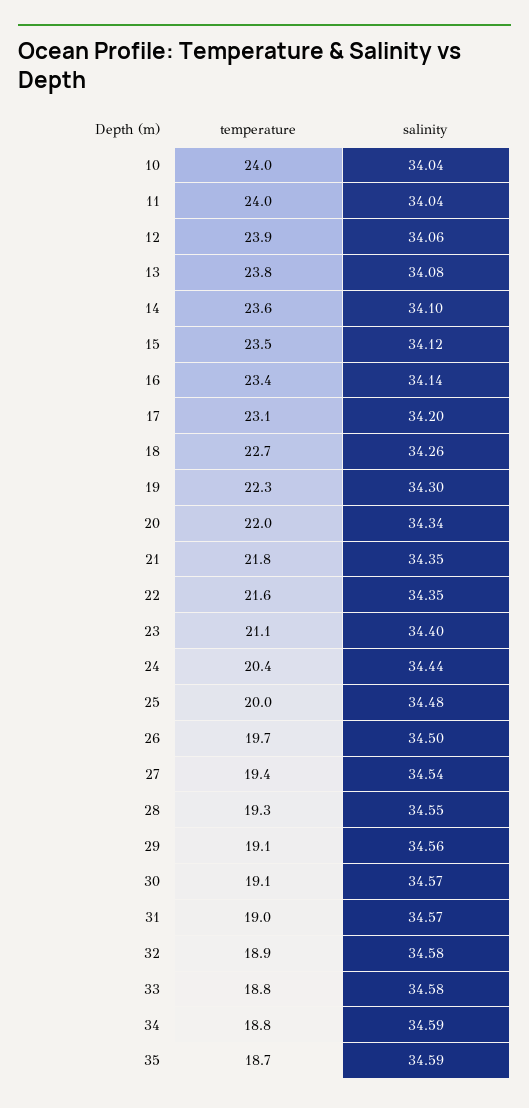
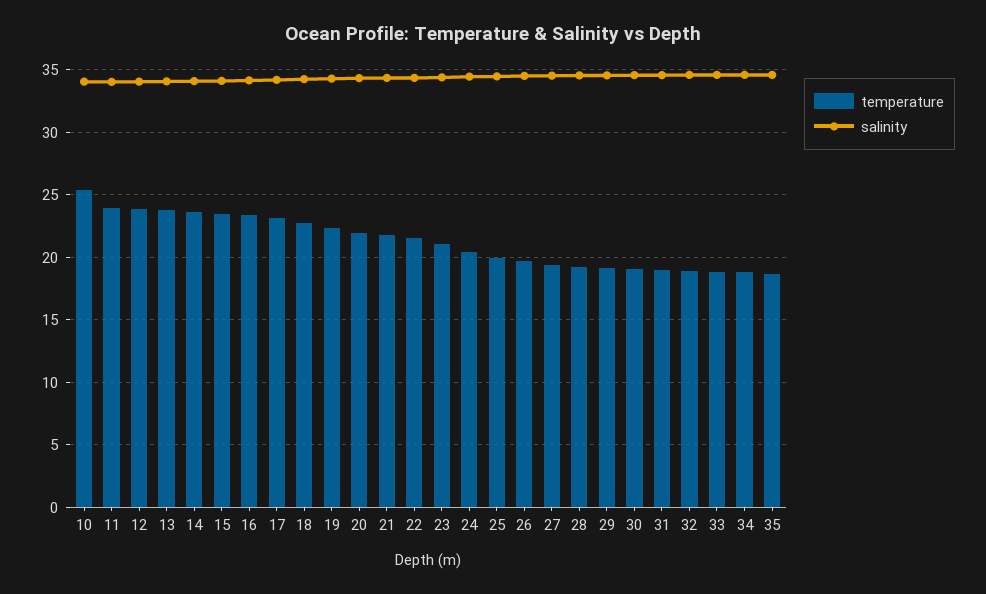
  {
    "temperature": {
-     "10": 24,
+     "10": 25.5,
      "11": 24,
      "12": 23.9,
      "13": 23.8,
      "14": 23.6,
      "15": 23.5,
      "16": 23.4,
      "17": 23.1,
      "18": 22.7,
      "19": 22.3,
      "20": 22,
      "21": 21.8,
      "22": 21.6,
      "23": 21.1,
      "24": 20.4,
      "25": 20,
      "26": 19.7,
      "27": 19.4,
      "28": 19.3,
      "29": 19.1,
      "30": 19.1,
      "31": 19,
      "32": 18.9,
      "33": 18.8,
      "34": 18.8,
      "35": 18.7
    },
    "salinity": {
      "10": 34.04,
      "11": 34.04,
      "12": 34.06,
      "13": 34.08,
      "14": 34.1,
      "15": 34.12,
      "16": 34.14,
      "17": 34.2,
      "18": 34.26,
      "19": 34.3,
      "20": 34.34,
      "21": 34.35,
      "22": 34.35,
      "23": 34.4,
      "24": 34.44,
      "25": 34.48,
      "26": 34.5,
      "27": 34.54,
      "28": 34.55,
      "29": 34.56,
      "30": 34.57,
      "31": 34.57,
      "32": 34.58,
      "33": 34.58,
      "34": 34.59,
      "35": 34.59
    }
  }

